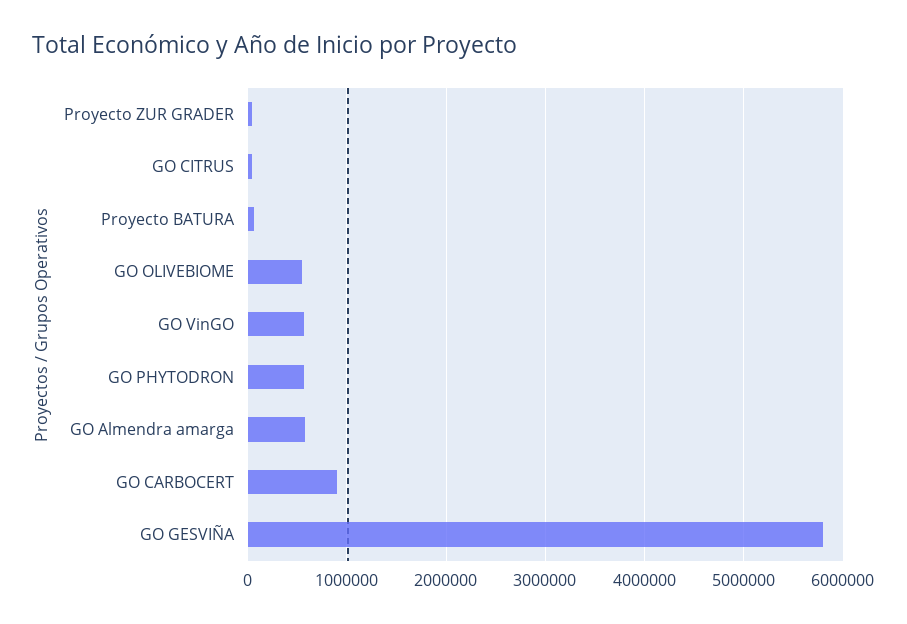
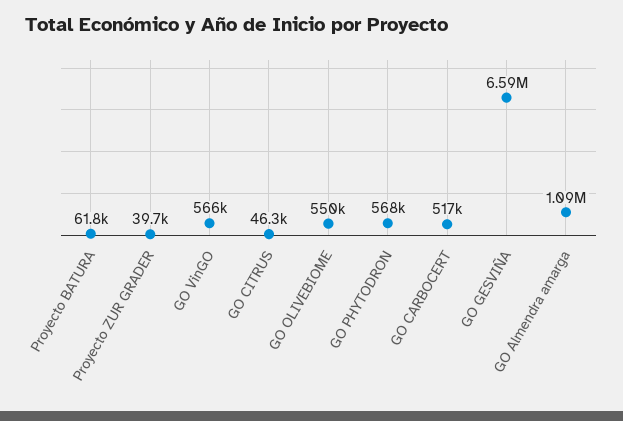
  {
    "Proyecto ZUR GRADER": 39700,
    "GO CITRUS": 46300,
    "Proyecto BATURA": 61800,
    "GO OLIVEBIOME": 550000,
    "GO VinGO": 566000,
    "GO PHYTODRON": 568000,
-   "GO Almendra amarga": 600000,
+   "GO Almendra amarga": 1090000,
-   "GO CARBOCERT": 900000,
+   "GO CARBOCERT": 517000,
-   "GO GESVIÑA": 5800000
+   "GO GESVIÑA": 6590000
  }

